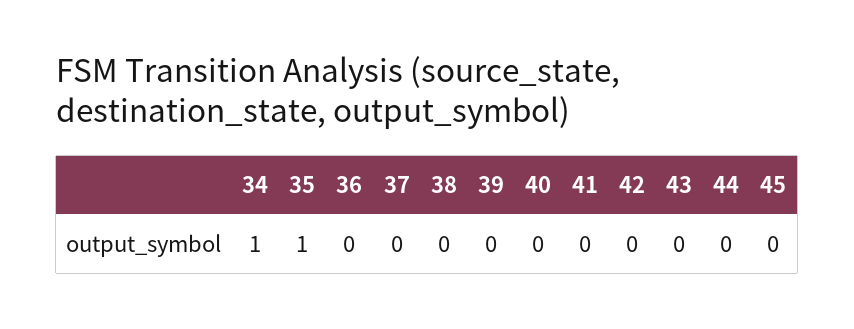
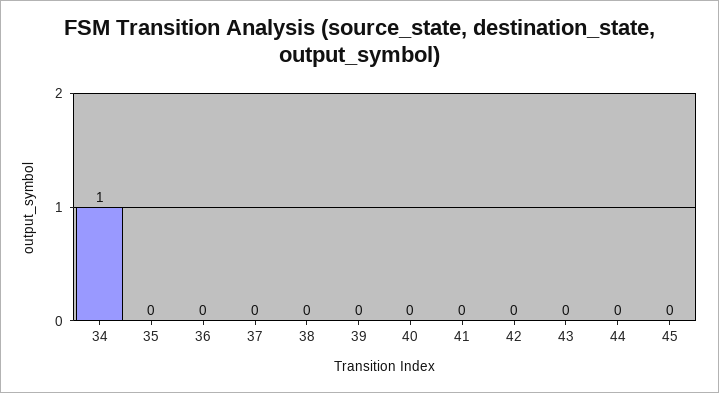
  {
    "34": 1,
-   "35": 1,
+   "35": 0,
    "36": 0,
    "37": 0,
    "38": 0,
    "39": 0,
    "40": 0,
    "41": 0,
    "42": 0,
    "43": 0,
    "44": 0,
    "45": 0
  }

